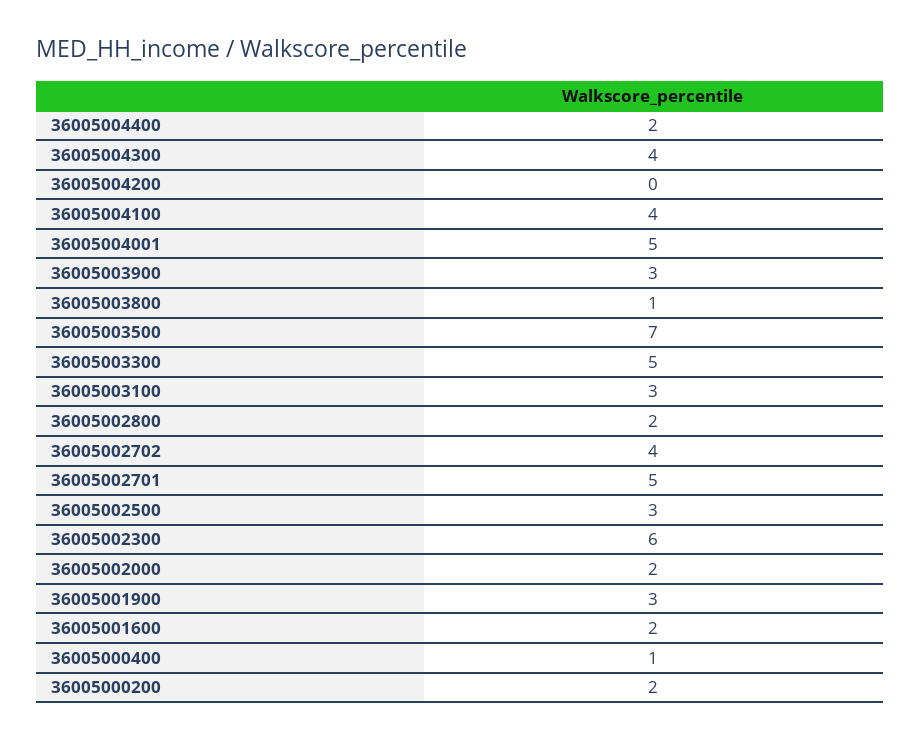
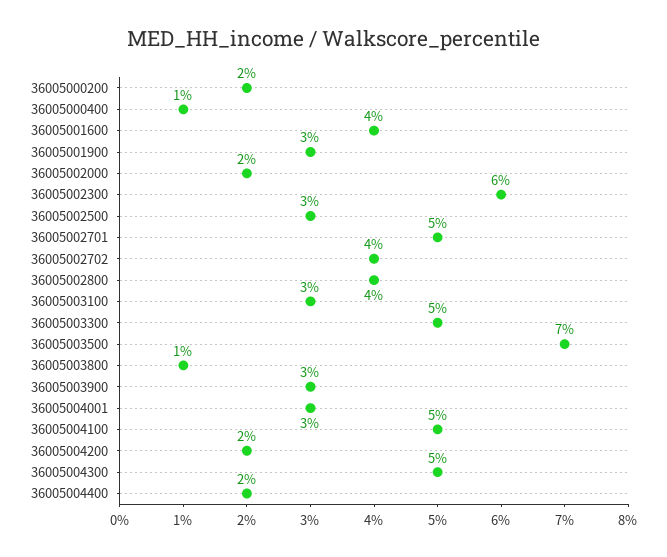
  {
    "36005004400": 2,
-   "36005004300": 4,
+   "36005004300": 5,
-   "36005004200": 0,
+   "36005004200": 2,
-   "36005004100": 4,
+   "36005004100": 5,
-   "36005004001": 5,
+   "36005004001": 3,
    "36005003900": 3,
    "36005003800": 1,
    "36005003500": 7,
    "36005003300": 5,
    "36005003100": 3,
-   "36005002800": 2,
+   "36005002800": 4,
    "36005002702": 4,
    "36005002701": 5,
    "36005002500": 3,
    "36005002300": 6,
    "36005002000": 2,
    "36005001900": 3,
-   "36005001600": 2,
+   "36005001600": 4,
    "36005000400": 1,
    "36005000200": 2
  }

